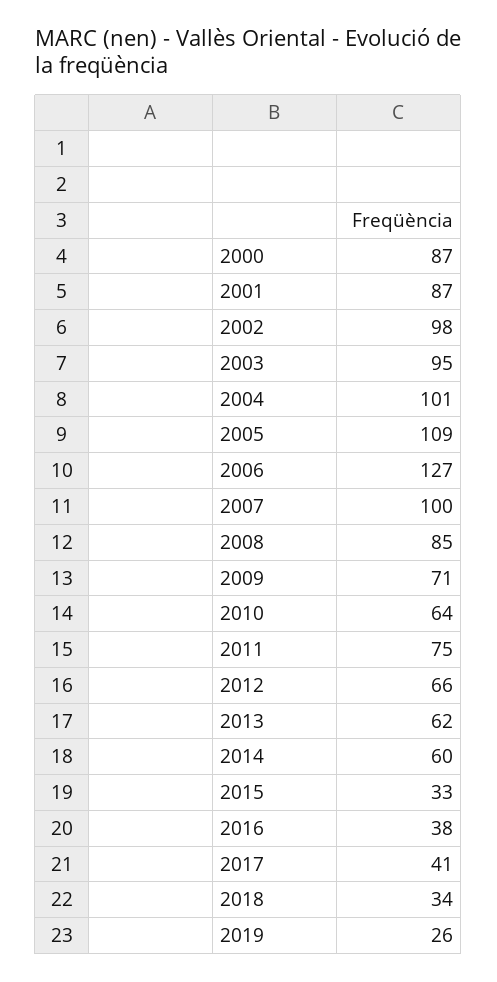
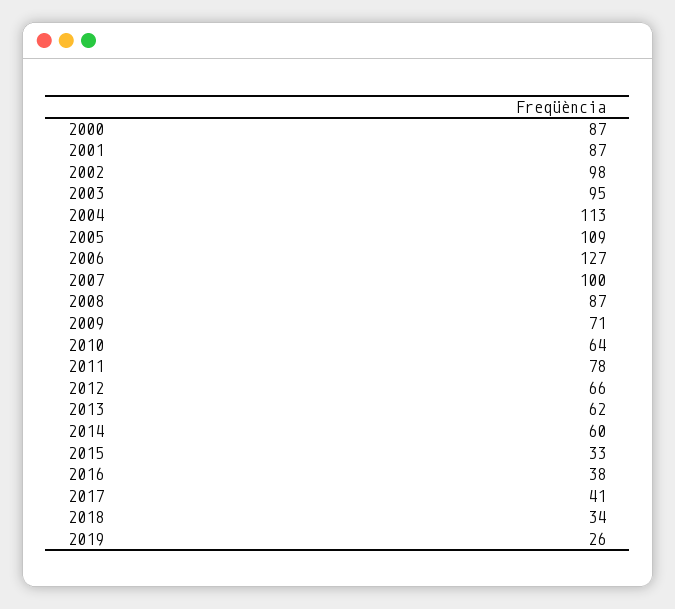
  {
    "2000": 87,
    "2001": 87,
    "2002": 98,
    "2003": 95,
-   "2004": 101,
+   "2004": 113,
    "2005": 109,
    "2006": 127,
    "2007": 100,
-   "2008": 85,
+   "2008": 87,
    "2009": 71,
    "2010": 64,
-   "2011": 75,
+   "2011": 78,
    "2012": 66,
    "2013": 62,
    "2014": 60,
    "2015": 33,
    "2016": 38,
    "2017": 41,
    "2018": 34,
    "2019": 26
  }

